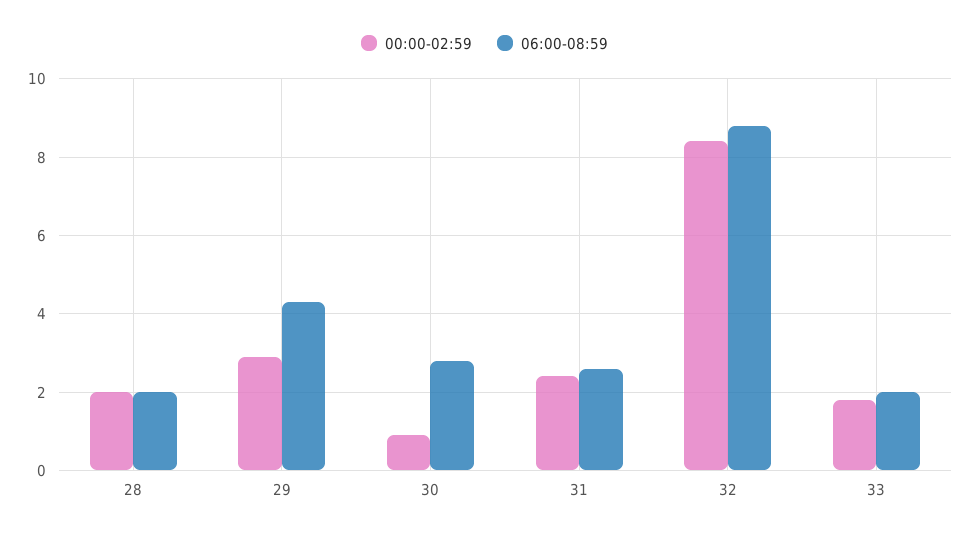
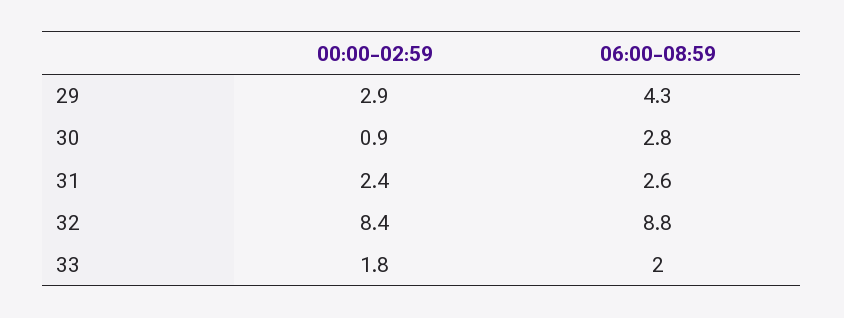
  {
    "00:00-02:59": {
-     "28": 2,
      "29": 2.9,
      "30": 0.9,
      "31": 2.4,
      "32": 8.4,
      "33": 1.8
    },
    "06:00-08:59": {
-     "28": 2,
      "29": 4.3,
      "30": 2.8,
      "31": 2.6,
      "32": 8.8,
      "33": 2
    }
  }

